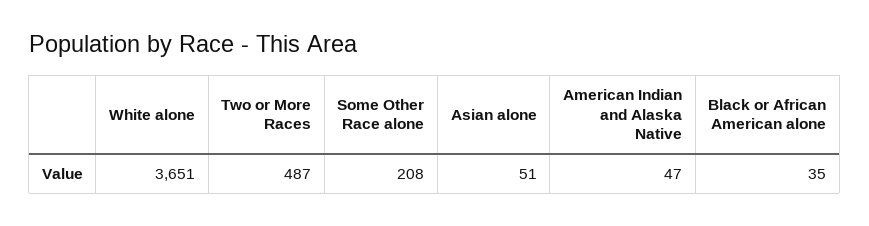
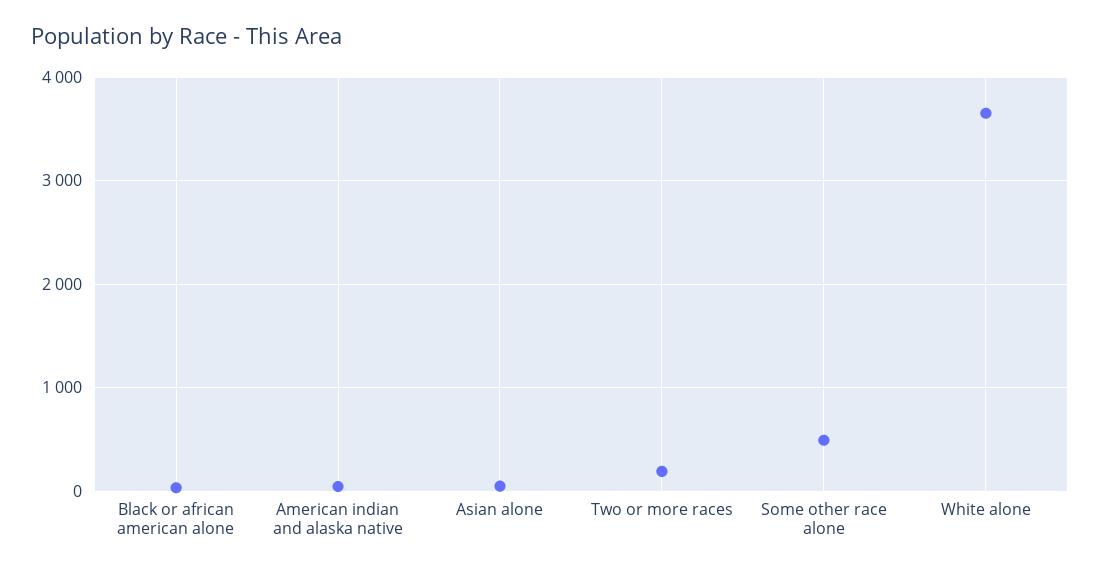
  {
    "White alone": 3651,
-   "Two or More Races": 487,
+   "Two or More Races": 200,
-   "Some Other Race alone": 208,
+   "Some Other Race alone": 500,
    "Asian alone": 51,
    "American Indian and Alaska Native": 47,
    "Black or African American alone": 35
  }

